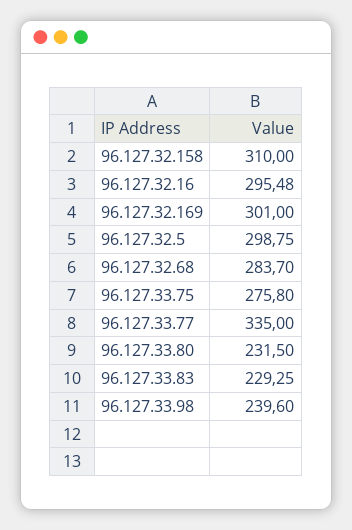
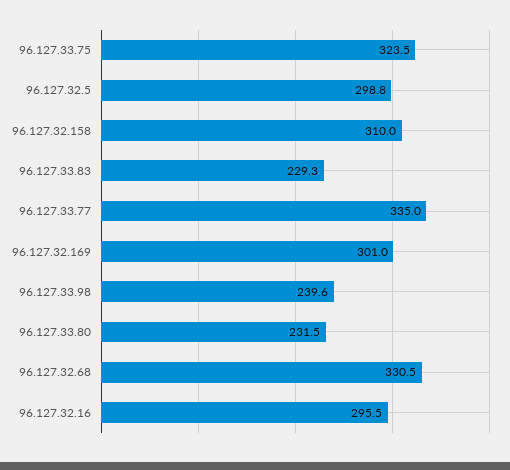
  {
    "96.127.32.158": 310,
    "96.127.32.16": 295.48,
    "96.127.32.169": 301,
    "96.127.32.5": 298.75,
-   "96.127.32.68": 283.7,
+   "96.127.32.68": 330.5,
-   "96.127.33.75": 275.8,
+   "96.127.33.75": 323.5,
    "96.127.33.77": 335,
    "96.127.33.80": 231.5,
    "96.127.33.83": 229.25,
    "96.127.33.98": 239.6
  }

